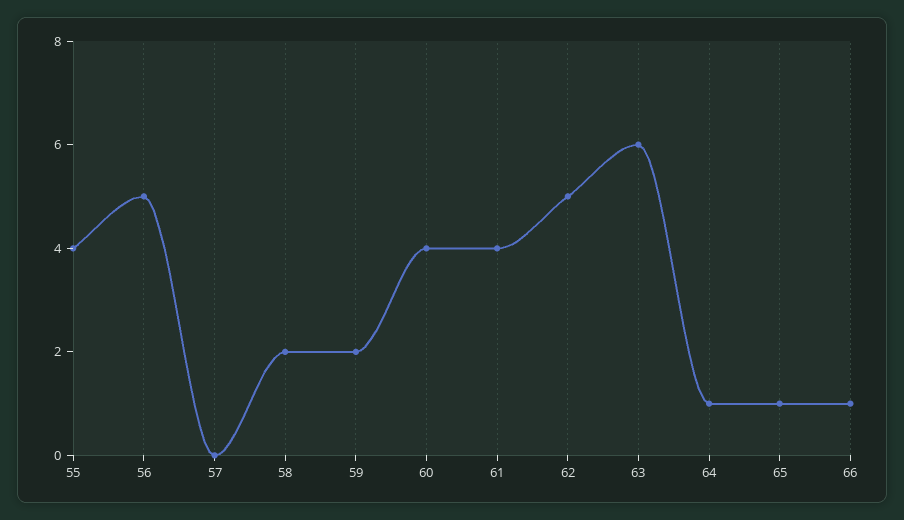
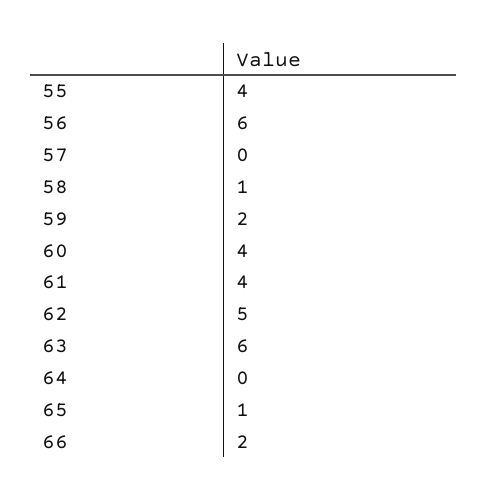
  {
    "55": 4,
-   "56": 5,
+   "56": 6,
    "57": 0,
-   "58": 2,
+   "58": 1,
    "59": 2,
    "60": 4,
    "61": 4,
    "62": 5,
    "63": 6,
-   "64": 1,
+   "64": 0,
    "65": 1,
-   "66": 1
+   "66": 2
  }

